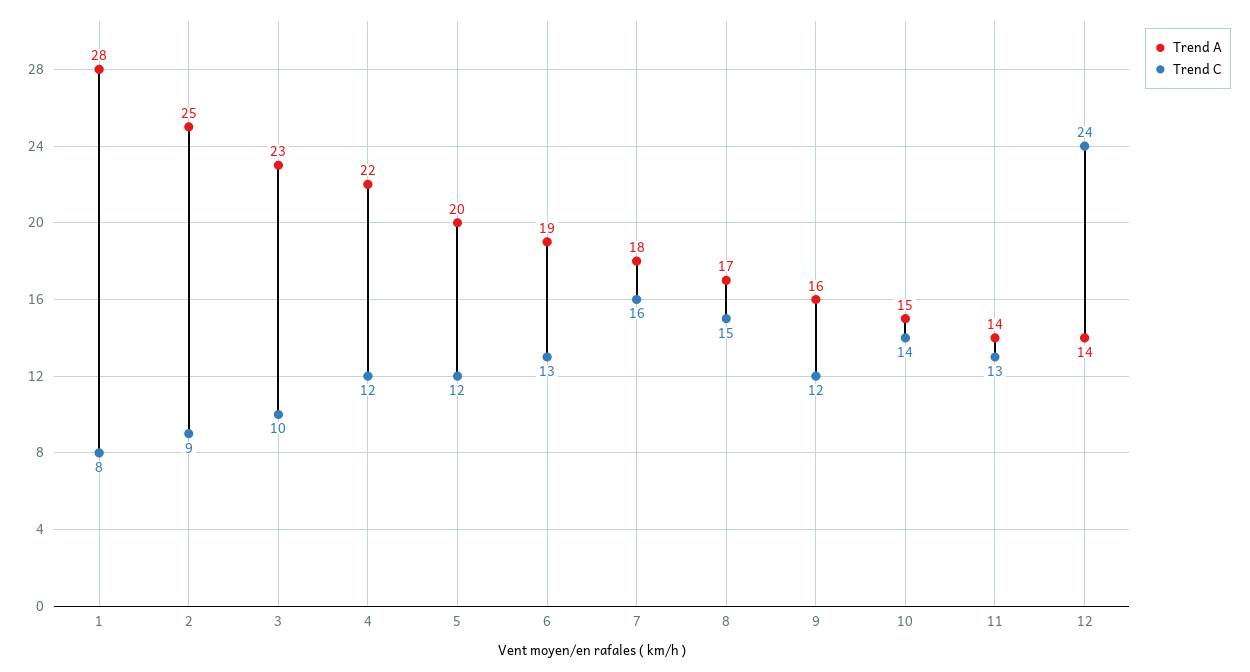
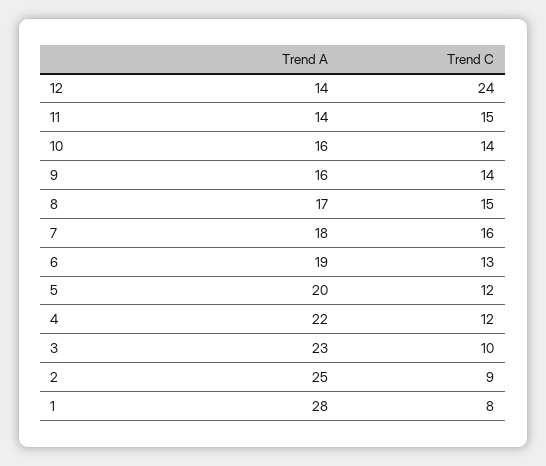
  {
    "Trend A": {
      "1": 28,
      "2": 25,
      "3": 23,
      "4": 22,
      "5": 20,
      "6": 19,
      "7": 18,
      "8": 17,
      "9": 16,
-     "10": 15,
+     "10": 16,
      "11": 14,
      "12": 14
    },
    "Trend C": {
      "1": 8,
      "2": 9,
      "3": 10,
      "4": 12,
      "5": 12,
      "6": 13,
      "7": 16,
      "8": 15,
-     "9": 12,
+     "9": 14,
      "10": 14,
-     "11": 13,
+     "11": 15,
      "12": 24
    }
  }

